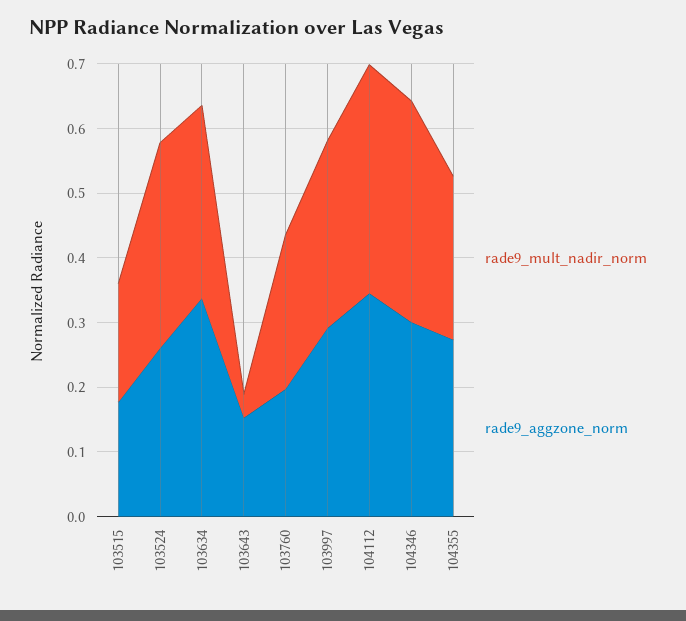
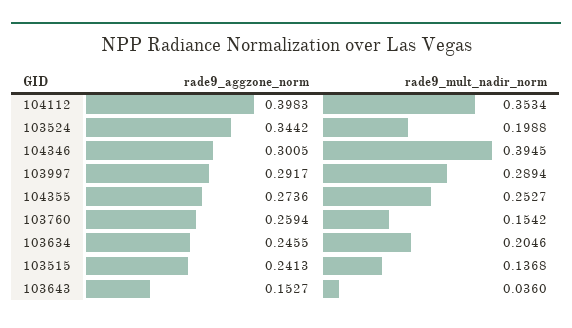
  {
    "rade9_mult_nadir_norm": {
-     "103515": 0.18,
+     "103515": 0.1368,
-     "103524": 0.32,
+     "103524": 0.1988,
-     "103634": 0.3,
+     "103634": 0.2046,
      "103643": 0.036,
-     "103760": 0.24,
+     "103760": 0.1542,
      "103997": 0.2894,
      "104112": 0.3534,
-     "104346": 0.34,
+     "104346": 0.3945,
      "104355": 0.2527
    },
    "rade9_aggzone_norm": {
-     "103515": 0.18,
+     "103515": 0.2413,
-     "103524": 0.26,
+     "103524": 0.3442,
-     "103634": 0.34,
+     "103634": 0.2455,
      "103643": 0.1527,
-     "103760": 0.2,
+     "103760": 0.2594,
      "103997": 0.2917,
-     "104112": 0.34,
+     "104112": 0.3983,
      "104346": 0.3005,
      "104355": 0.2736
    }
  }

